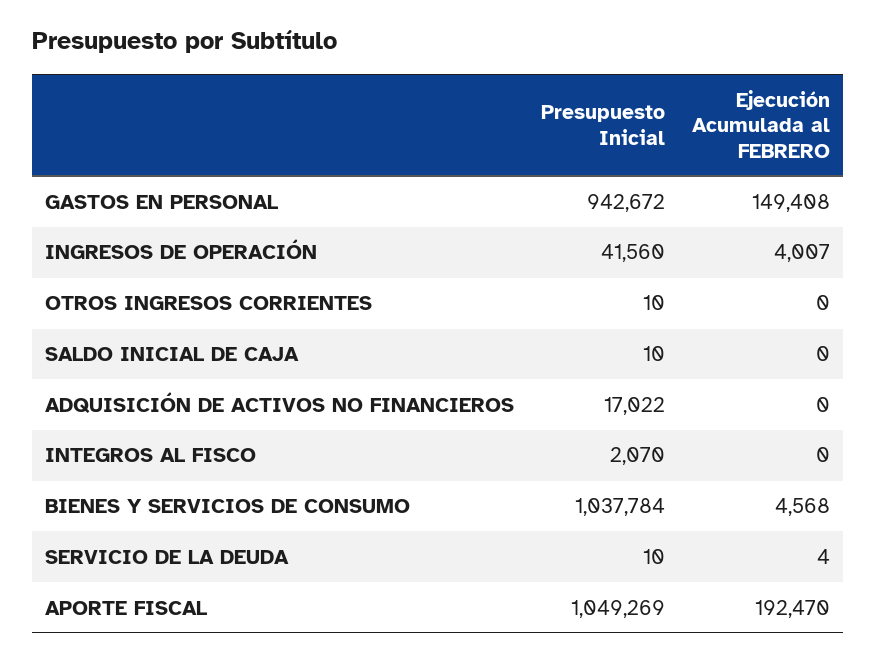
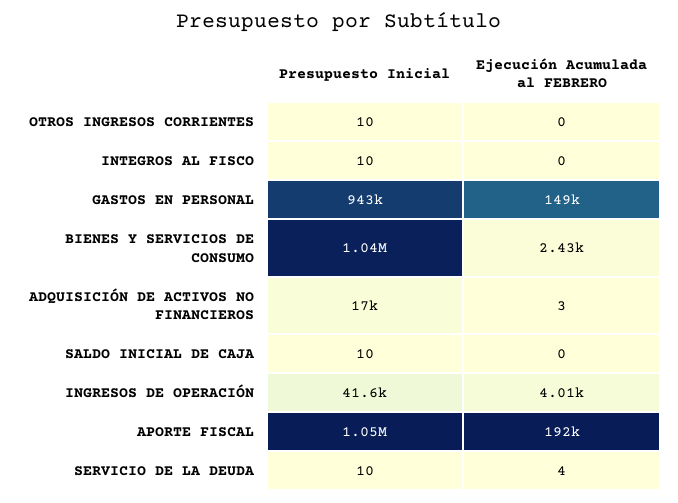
  {
    "Presupuesto Inicial": {
      "GASTOS EN PERSONAL": 942672,
      "INGRESOS DE OPERACIÓN": 41560,
      "OTROS INGRESOS CORRIENTES": 10,
      "SALDO INICIAL DE CAJA": 10,
      "ADQUISICIÓN DE ACTIVOS NO FINANCIEROS": 17022,
-     "INTEGROS AL FISCO": 2070,
+     "INTEGROS AL FISCO": 10,
      "BIENES Y SERVICIOS DE CONSUMO": 1037784,
      "SERVICIO DE LA DEUDA": 10,
      "APORTE FISCAL": 1049269
    },
    "Ejecución Acumulada al FEBRERO": {
      "GASTOS EN PERSONAL": 149408,
      "INGRESOS DE OPERACIÓN": 4007,
      "OTROS INGRESOS CORRIENTES": 0,
      "SALDO INICIAL DE CAJA": 0,
-     "ADQUISICIÓN DE ACTIVOS NO FINANCIEROS": 0,
+     "ADQUISICIÓN DE ACTIVOS NO FINANCIEROS": 3,
      "INTEGROS AL FISCO": 0,
-     "BIENES Y SERVICIOS DE CONSUMO": 4568,
+     "BIENES Y SERVICIOS DE CONSUMO": 2430,
      "SERVICIO DE LA DEUDA": 4,
      "APORTE FISCAL": 192470
    }
  }

